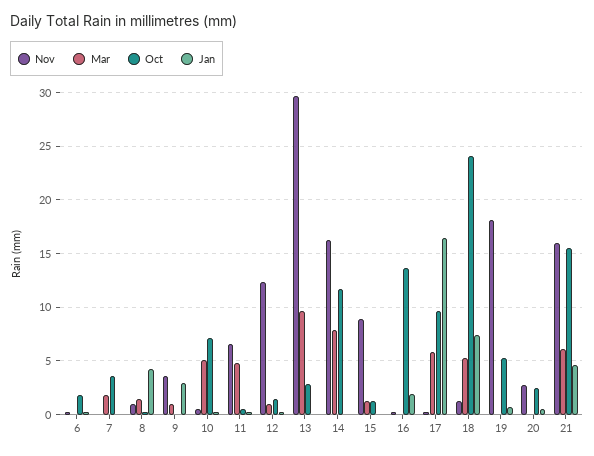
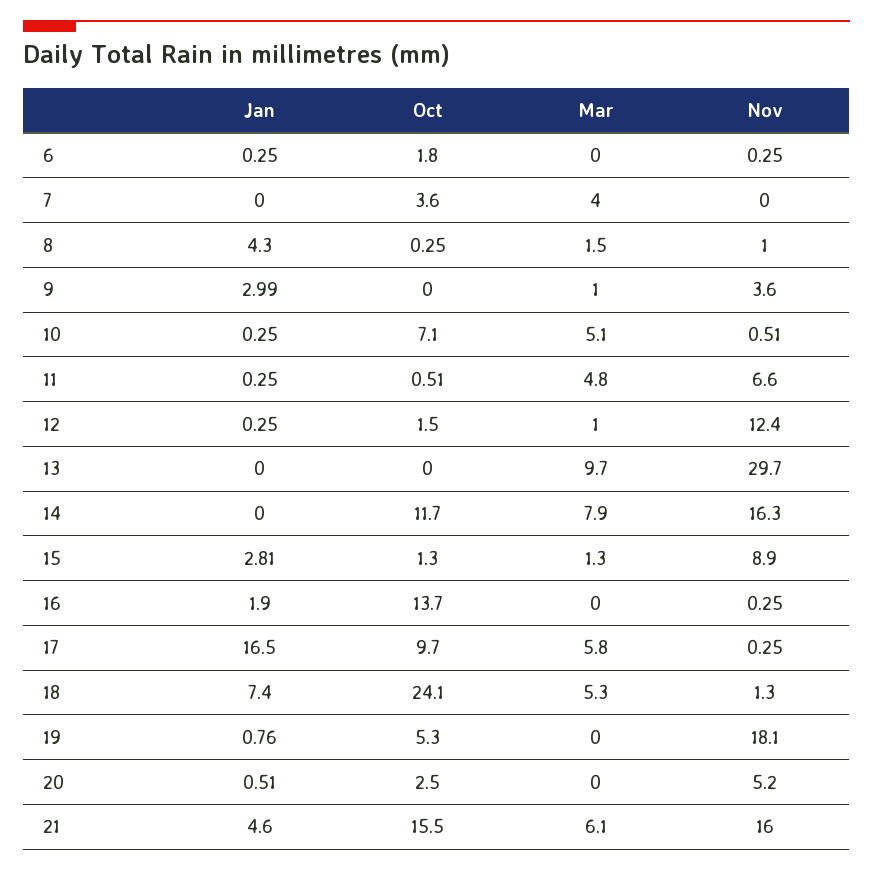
  {
    "Nov": {
      "6": 0.25,
      "7": 0,
      "8": 1,
      "9": 3.6,
      "10": 0.51,
      "11": 6.6,
      "12": 12.4,
      "13": 29.7,
      "14": 16.3,
      "15": 8.9,
      "16": 0.25,
      "17": 0.25,
      "18": 1.3,
      "19": 18.1,
-     "20": 3,
+     "20": 5.2,
      "21": 16
    },
    "Mar": {
      "6": 0,
-     "7": 2,
+     "7": 4,
      "8": 1.5,
      "9": 1,
      "10": 5.1,
      "11": 4.8,
      "12": 1,
      "13": 9.7,
      "14": 7.9,
      "15": 1.3,
      "16": 0,
      "17": 5.8,
      "18": 5.3,
      "19": 0,
      "20": 0,
      "21": 6.1
    },
    "Oct": {
      "6": 1.8,
      "7": 3.6,
      "8": 0.25,
      "9": 0,
      "10": 7.1,
      "11": 0.51,
      "12": 1.5,
-     "13": 3,
+     "13": 0,
      "14": 11.7,
      "15": 1.3,
      "16": 13.7,
      "17": 9.7,
      "18": 24.1,
      "19": 5.3,
      "20": 2.5,
      "21": 15.5
    },
    "Jan": {
      "6": 0.25,
      "7": 0,
      "8": 4.3,
      "9": 2.99,
      "10": 0.25,
      "11": 0.25,
      "12": 0.25,
      "13": 0,
      "14": 0,
-     "15": 0,
+     "15": 2.81,
      "16": 1.9,
      "17": 16.5,
      "18": 7.4,
      "19": 0.76,
      "20": 0.51,
      "21": 4.6
    }
  }

